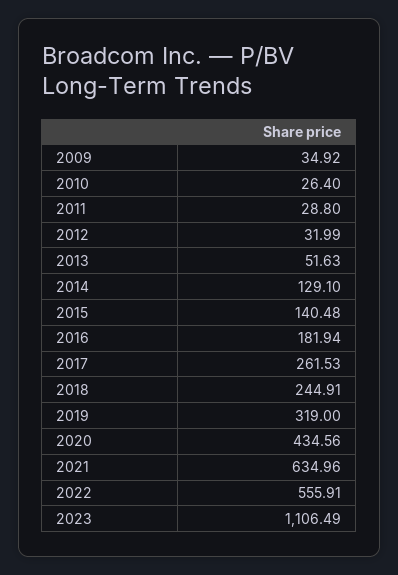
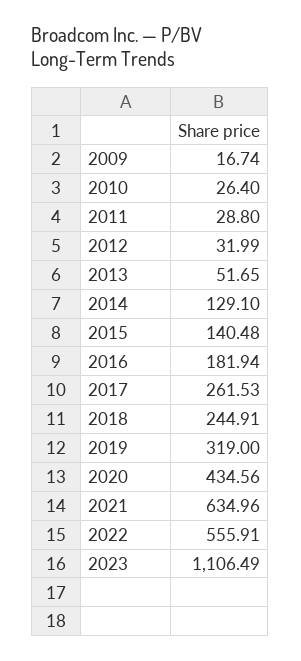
  {
-   "2009": 34.92,
+   "2009": 16.74,
    "2010": 26.4,
    "2011": 28.8,
    "2012": 31.99,
-   "2013": 51.63,
+   "2013": 51.65,
    "2014": 129.1,
    "2015": 140.48,
    "2016": 181.94,
    "2017": 261.53,
    "2018": 244.91,
    "2019": 319,
    "2020": 434.56,
    "2021": 634.96,
    "2022": 555.91,
    "2023": 1106.49
  }

